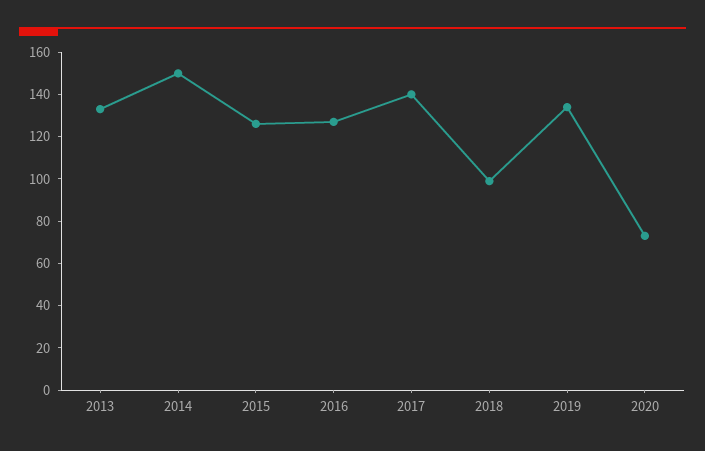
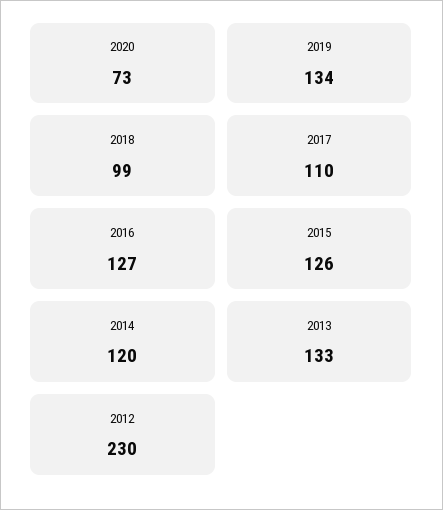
  {
    "2013": 133,
-   "2014": 150,
+   "2014": 120,
    "2015": 126,
    "2016": 127,
-   "2017": 140,
+   "2017": 110,
    "2018": 99,
    "2019": 134,
-   "2020": 73
+   "2020": 73,
+   "2012": 230
  }

